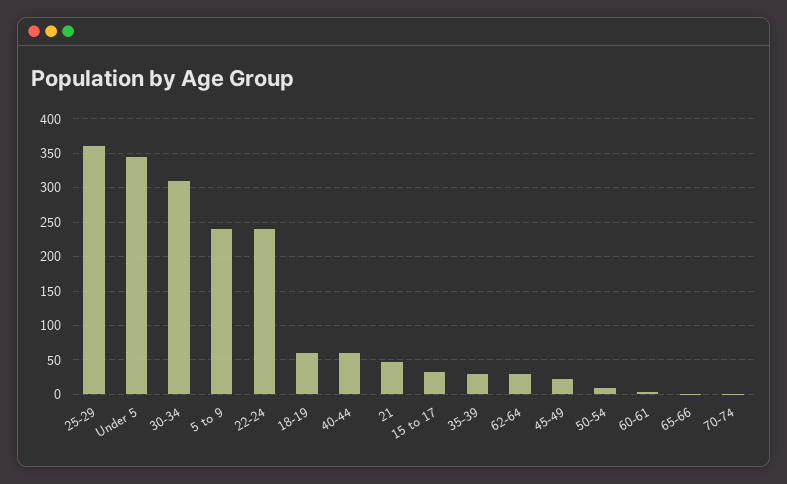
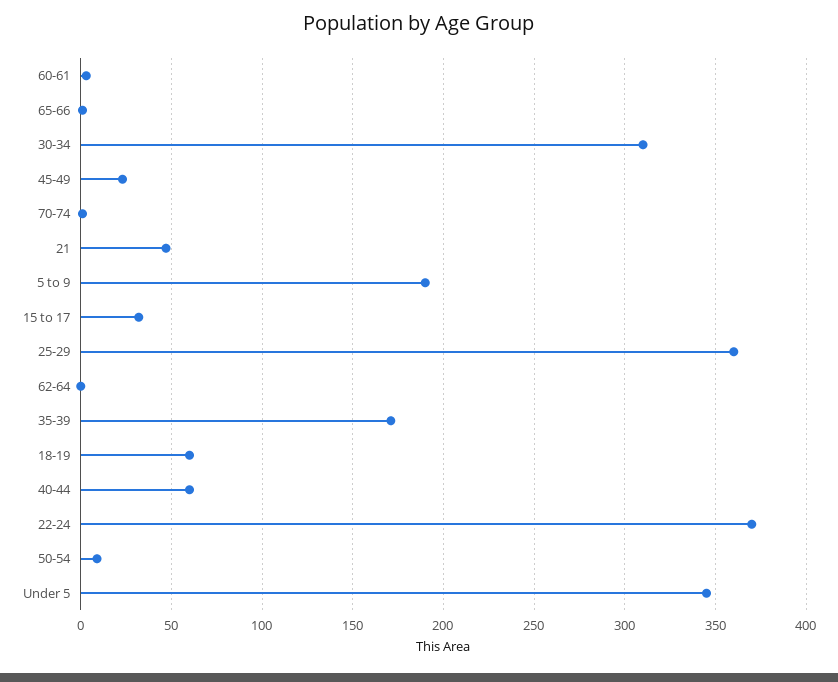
  {
    "25-29": 360,
    "Under 5": 345,
    "30-34": 310,
-   "5 to 9": 240,
+   "5 to 9": 190,
-   "22-24": 240,
+   "22-24": 370,
    "18-19": 60,
    "40-44": 60,
    "21": 45,
    "15 to 17": 30,
-   "35-39": 30,
+   "35-39": 170,
-   "62-64": 30,
+   "62-64": 0,
    "45-49": 25,
    "50-54": 10,
    "60-61": 5,
    "65-66": 0,
    "70-74": 0
  }

